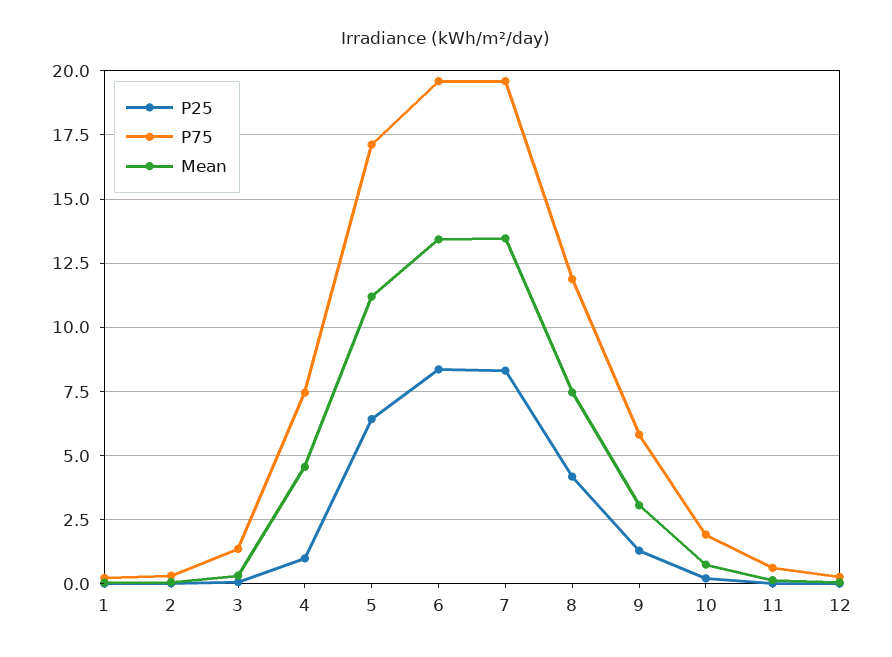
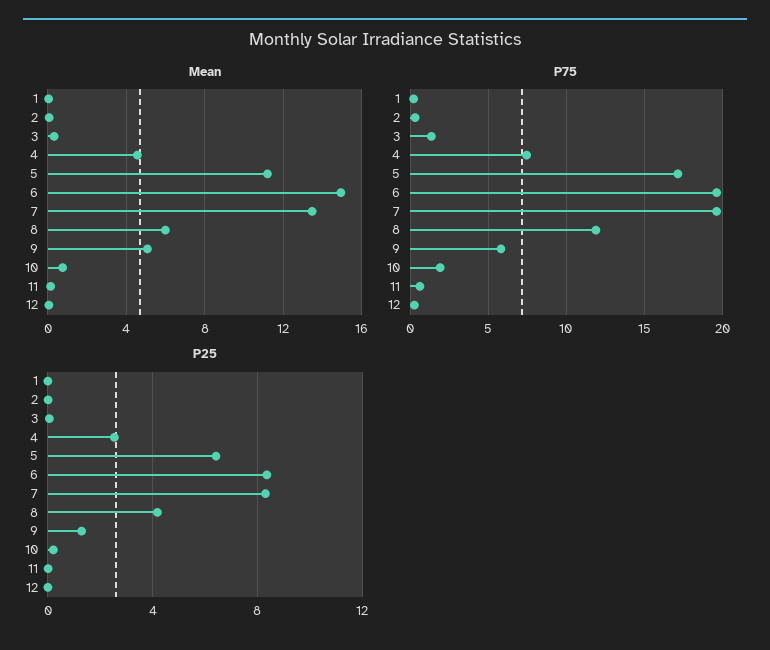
  {
    "P25": {
      "1": 0,
      "2": 0,
      "3": 0,
-     "4": 1,
+     "4": 2.5,
      "5": 6.5,
      "6": 8.25,
      "7": 8.25,
      "8": 4.25,
      "9": 1.25,
      "10": 0.25,
      "11": 0,
      "12": 0
    },
    "P75": {
      "1": 0.25,
      "2": 0.25,
      "3": 1.25,
      "4": 7.5,
      "5": 17,
      "6": 19.5,
      "7": 19.5,
      "8": 12,
      "9": 5.75,
      "10": 2,
      "11": 0.5,
      "12": 0.25
    },
    "Mean": {
      "1": 0,
      "2": 0,
      "3": 0.25,
      "4": 4.5,
      "5": 11.25,
-     "6": 13.5,
+     "6": 15,
      "7": 13.5,
-     "8": 7.5,
+     "8": 6,
-     "9": 3,
+     "9": 5,
      "10": 0.75,
      "11": 0.25,
      "12": 0
    }
  }

